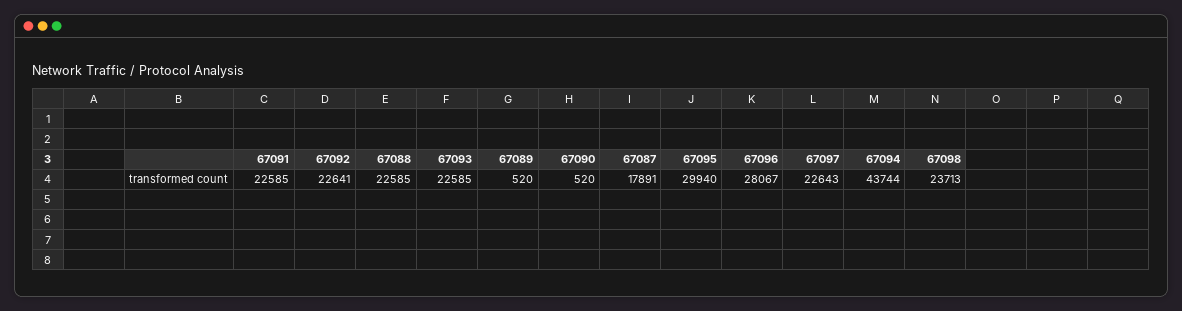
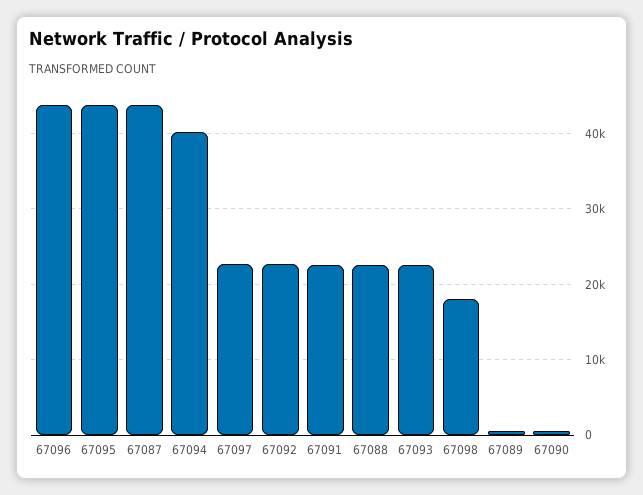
  {
    "67091": 22585,
    "67092": 22641,
    "67088": 22585,
    "67093": 22585,
    "67089": 520,
    "67090": 520,
-   "67087": 17891,
+   "67087": 44000,
-   "67095": 29940,
+   "67095": 44000,
-   "67096": 28067,
+   "67096": 44000,
    "67097": 22643,
-   "67094": 43744,
+   "67094": 40000,
-   "67098": 23713
+   "67098": 18000
  }

